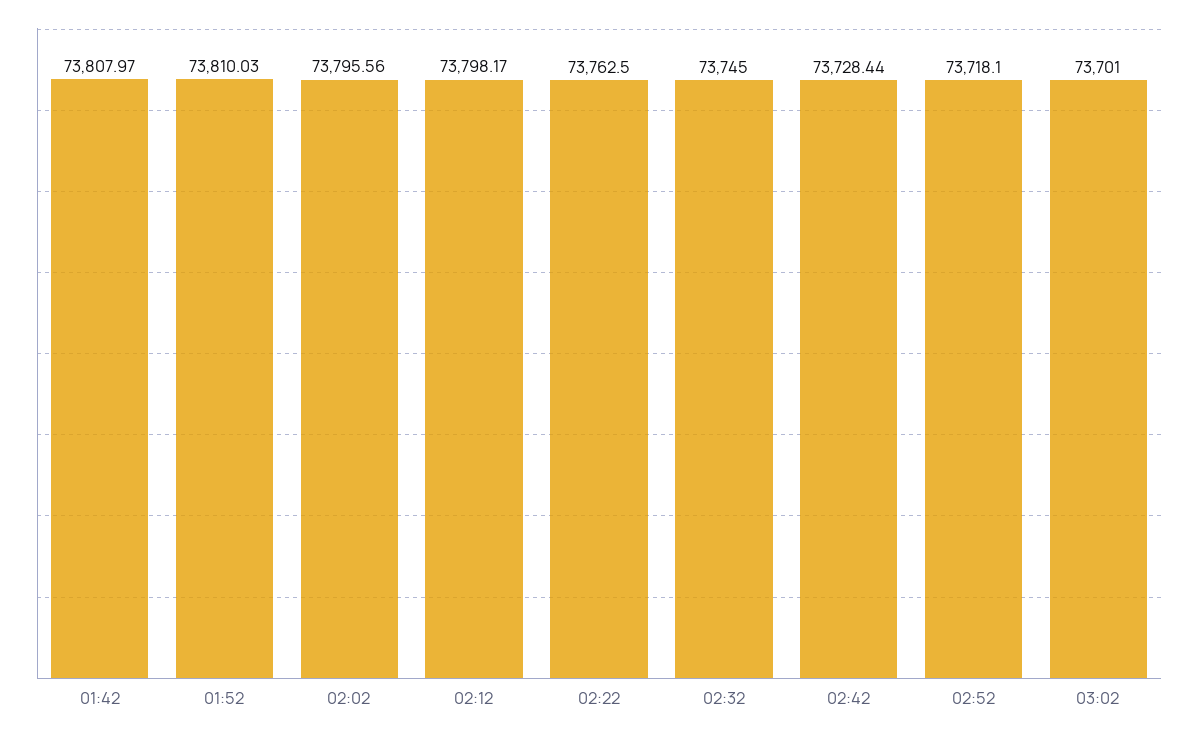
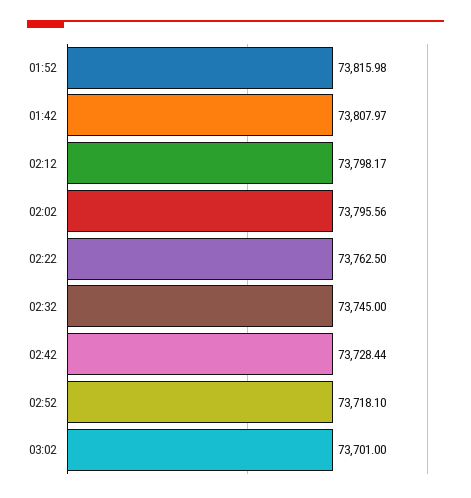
  {
    "01:42": 73807.97,
-   "01:52": 73810.03,
+   "01:52": 73815.98,
    "02:02": 73795.56,
    "02:12": 73798.17,
    "02:22": 73762.5,
    "02:32": 73745,
    "02:42": 73728.44,
    "02:52": 73718.1,
    "03:02": 73701
  }

